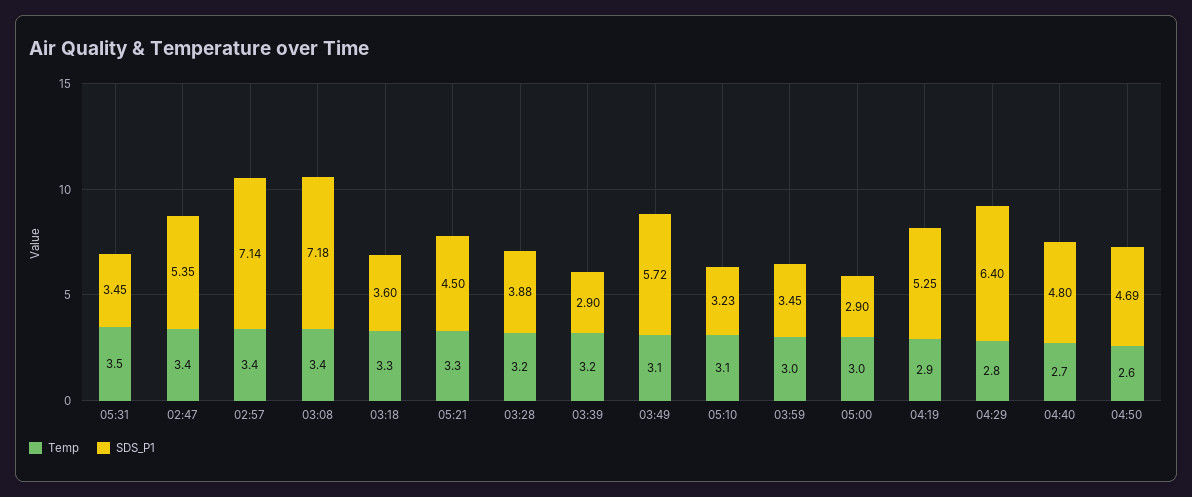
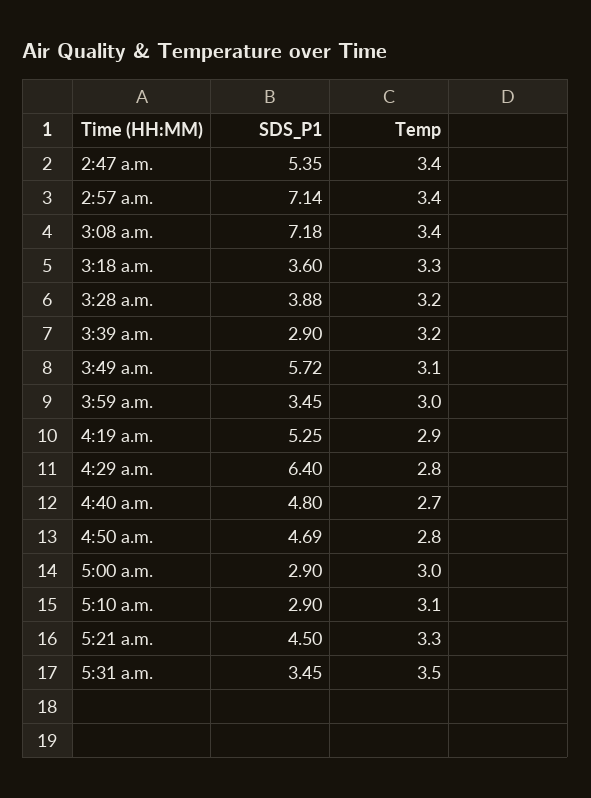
  {
    "Temp": {
      "05:31": 3.5,
      "02:47": 3.4,
      "02:57": 3.4,
      "03:08": 3.4,
      "03:18": 3.3,
      "05:21": 3.3,
      "03:28": 3.2,
      "03:39": 3.2,
      "03:49": 3.1,
      "05:10": 3.1,
      "03:59": 3,
      "05:00": 3,
      "04:19": 2.9,
      "04:29": 2.8,
      "04:40": 2.7,
-     "04:50": 2.6
+     "04:50": 2.8
    },
    "SDS_P1": {
      "05:31": 3.45,
      "02:47": 5.35,
      "02:57": 7.14,
      "03:08": 7.18,
      "03:18": 3.6,
      "05:21": 4.5,
      "03:28": 3.88,
      "03:39": 2.9,
      "03:49": 5.72,
-     "05:10": 3.23,
+     "05:10": 2.9,
      "03:59": 3.45,
      "05:00": 2.9,
      "04:19": 5.25,
      "04:29": 6.4,
      "04:40": 4.8,
      "04:50": 4.69
    }
  }

